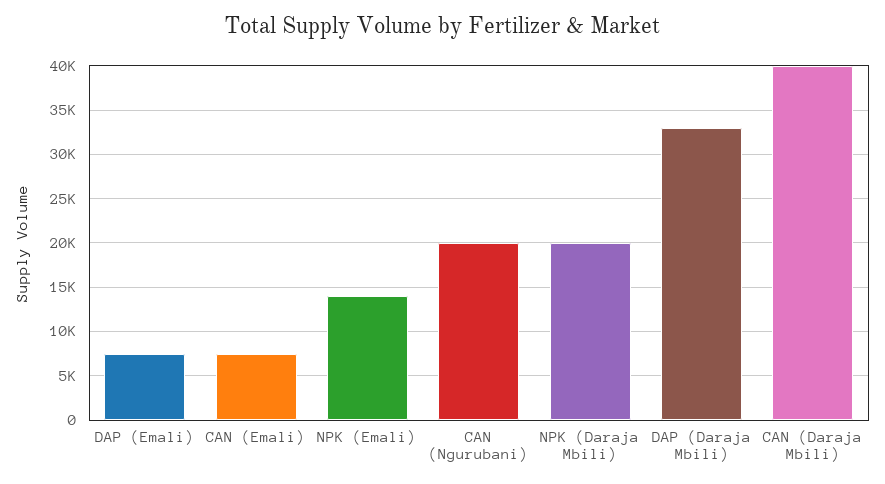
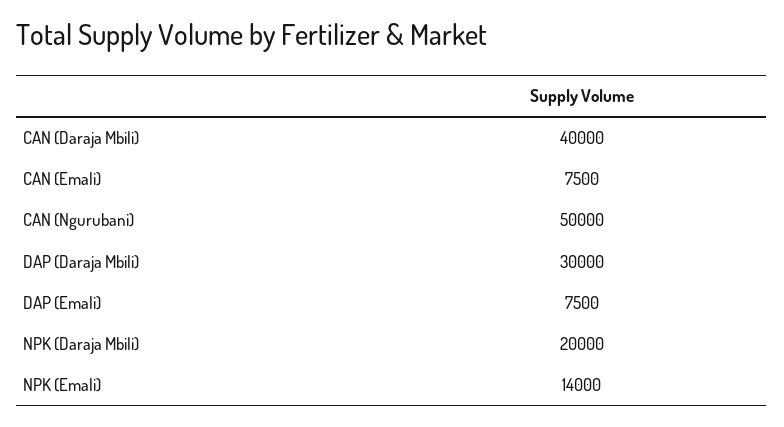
  {
    "DAP (Emali)": 7500,
    "CAN (Emali)": 7500,
    "NPK (Emali)": 14000,
-   "CAN (Ngurubani)": 20000,
+   "CAN (Ngurubani)": 50000,
    "NPK (Daraja Mbili)": 20000,
-   "DAP (Daraja Mbili)": 33000,
+   "DAP (Daraja Mbili)": 30000,
    "CAN (Daraja Mbili)": 40000
  }

